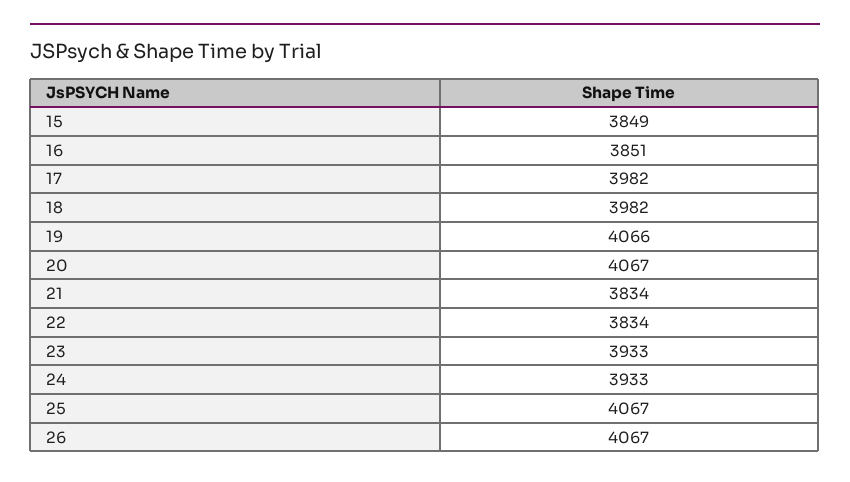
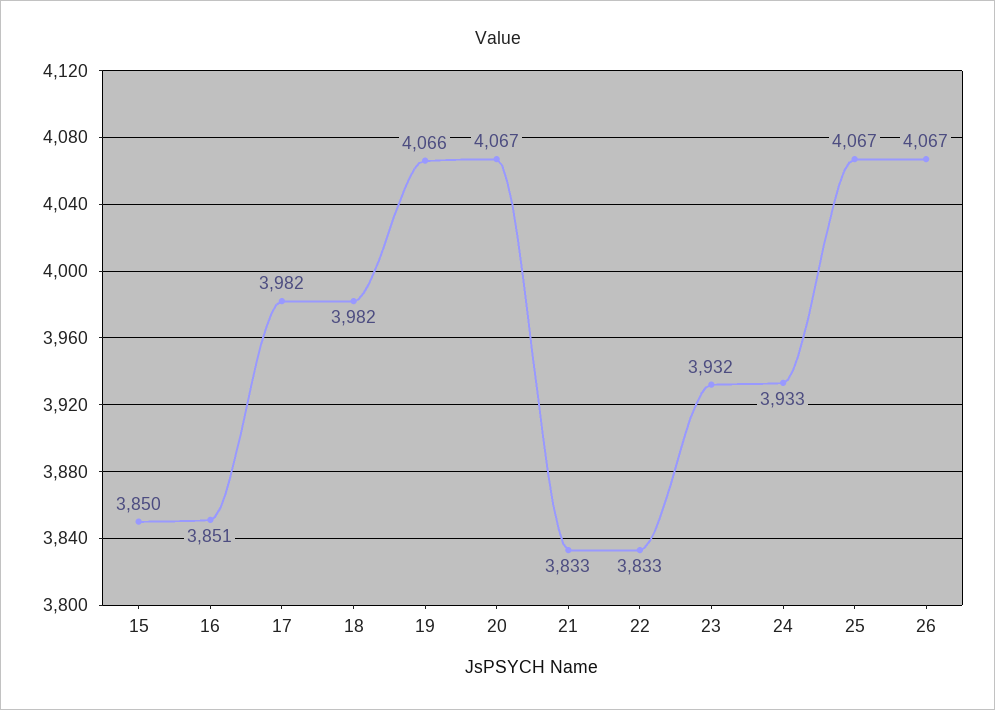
  {
-   "15": 3849,
+   "15": 3850,
    "16": 3851,
    "17": 3982,
    "18": 3982,
    "19": 4066,
    "20": 4067,
-   "21": 3834,
+   "21": 3833,
-   "22": 3834,
+   "22": 3833,
-   "23": 3933,
+   "23": 3932,
    "24": 3933,
    "25": 4067,
    "26": 4067
  }

